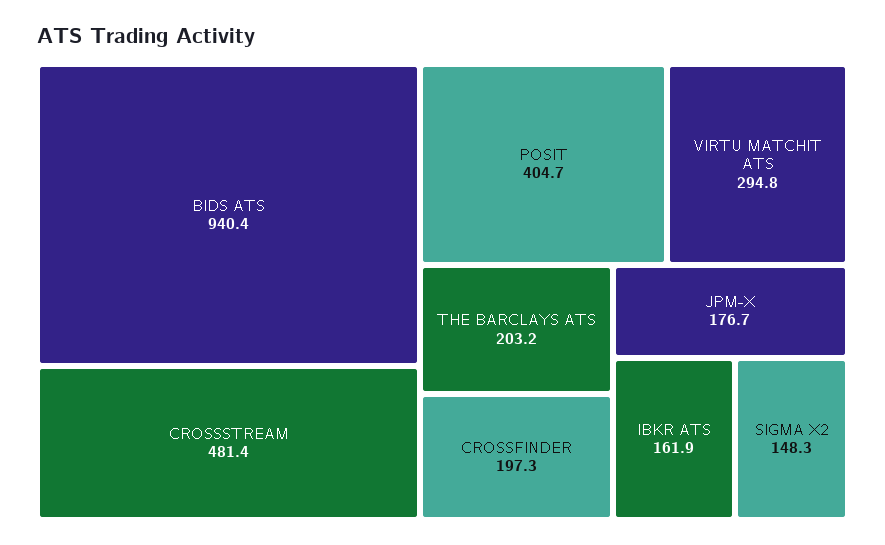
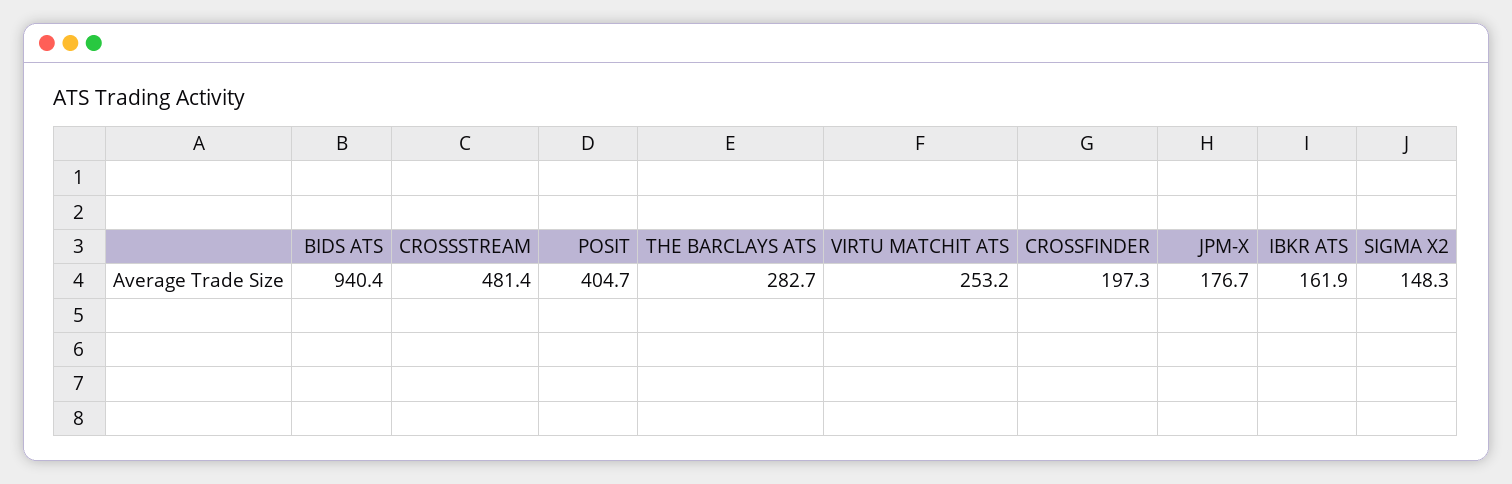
  {
    "BIDS ATS": 940.4,
    "CROSSSTREAM": 481.4,
    "POSIT": 404.7,
-   "VIRTU MATCHIT ATS": 294.8,
+   "VIRTU MATCHIT ATS": 253.2,
-   "THE BARCLAYS ATS": 203.2,
+   "THE BARCLAYS ATS": 282.7,
    "CROSSFINDER": 197.3,
    "JPM-X": 176.7,
    "IBKR ATS": 161.9,
    "SIGMA X2": 148.3
  }

